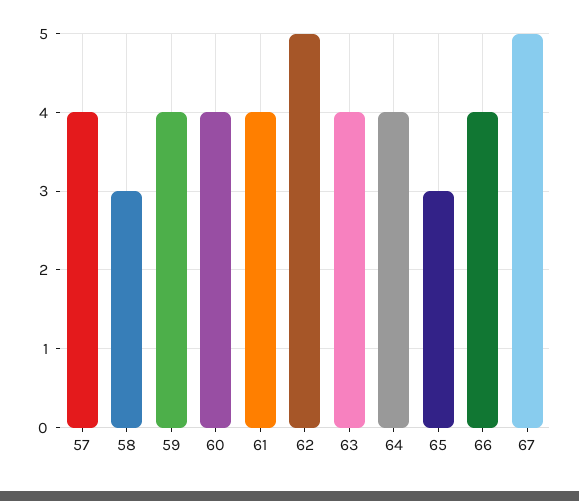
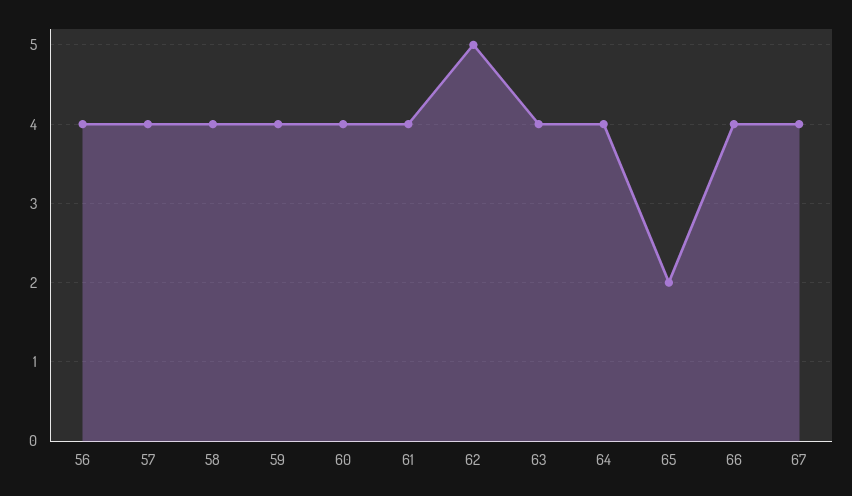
  {
    "57": 4,
-   "58": 3,
+   "58": 4,
    "59": 4,
    "60": 4,
    "61": 4,
    "62": 5,
    "63": 4,
    "64": 4,
-   "65": 3,
+   "65": 2,
    "66": 4,
-   "67": 5
+   "67": 4,
+   "56": 4
  }

